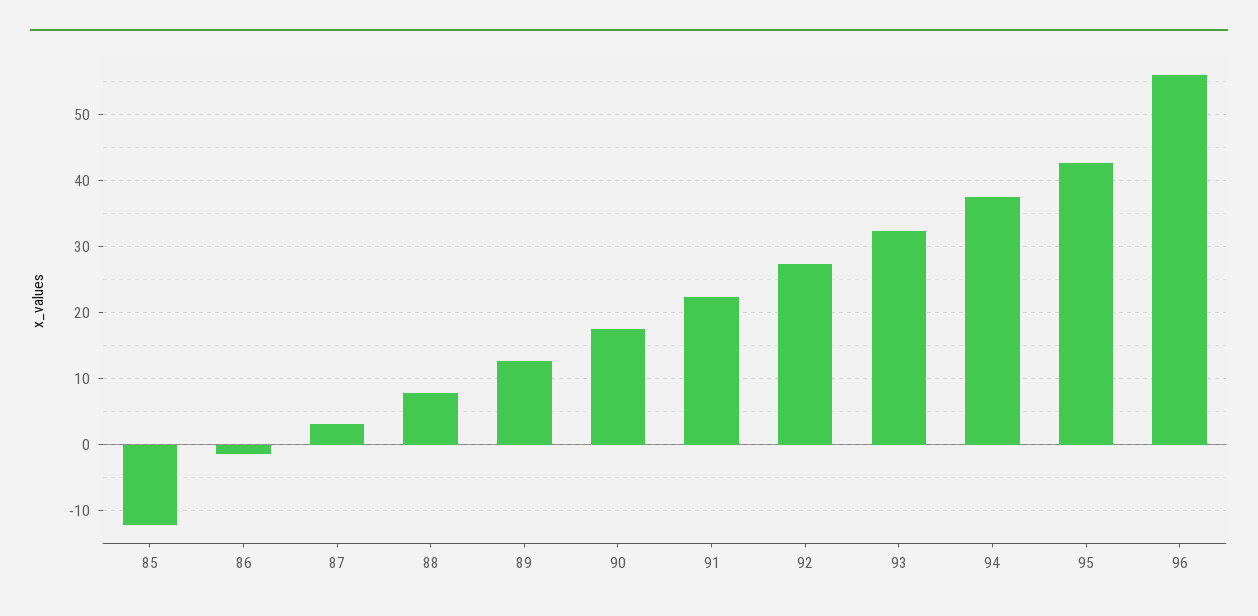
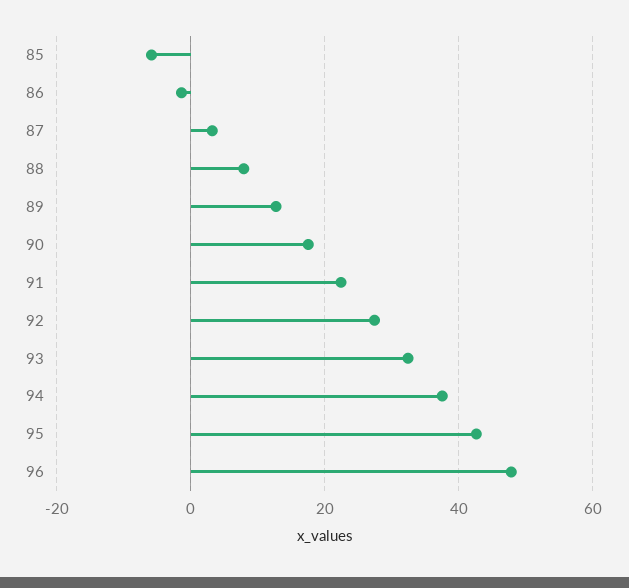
  {
-   "85": -12,
+   "85": -6,
    "86": -1,
    "87": 3,
    "88": 8,
    "89": 13,
    "90": 18,
    "91": 22,
    "92": 27,
    "93": 32,
    "94": 38,
    "95": 43,
-   "96": 56
+   "96": 48
  }

